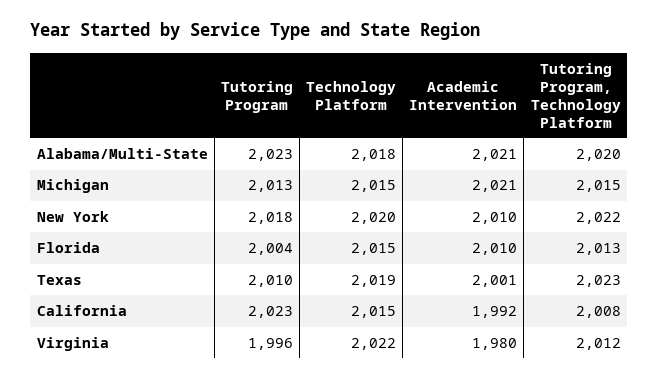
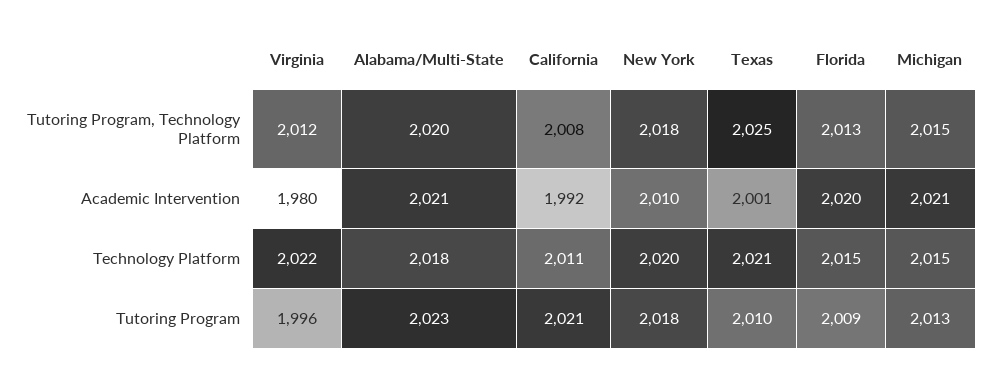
  {
    "Tutoring Program": {
      "Alabama/Multi-State": 2023,
      "Michigan": 2013,
      "New York": 2018,
-     "Florida": 2004,
+     "Florida": 2009,
      "Texas": 2010,
-     "California": 2023,
+     "California": 2021,
      "Virginia": 1996
    },
    "Technology Platform": {
      "Alabama/Multi-State": 2018,
      "Michigan": 2015,
      "New York": 2020,
      "Florida": 2015,
-     "Texas": 2019,
+     "Texas": 2021,
-     "California": 2015,
+     "California": 2011,
      "Virginia": 2022
    },
    "Academic Intervention": {
      "Alabama/Multi-State": 2021,
      "Michigan": 2021,
      "New York": 2010,
-     "Florida": 2010,
+     "Florida": 2020,
      "Texas": 2001,
      "California": 1992,
      "Virginia": 1980
    },
    "Tutoring Program, Technology Platform": {
      "Alabama/Multi-State": 2020,
      "Michigan": 2015,
-     "New York": 2022,
+     "New York": 2018,
      "Florida": 2013,
-     "Texas": 2023,
+     "Texas": 2025,
      "California": 2008,
      "Virginia": 2012
    }
  }

